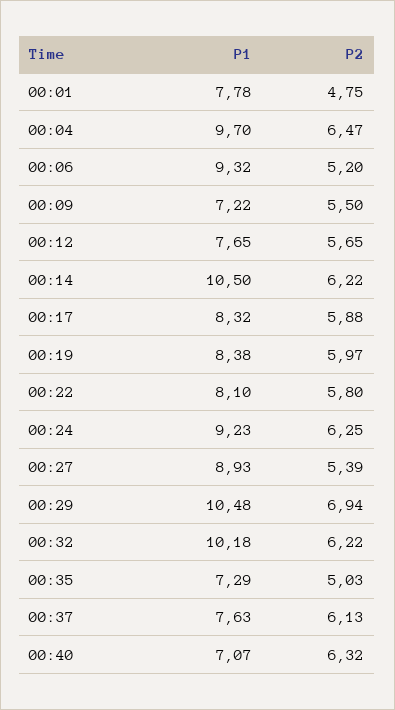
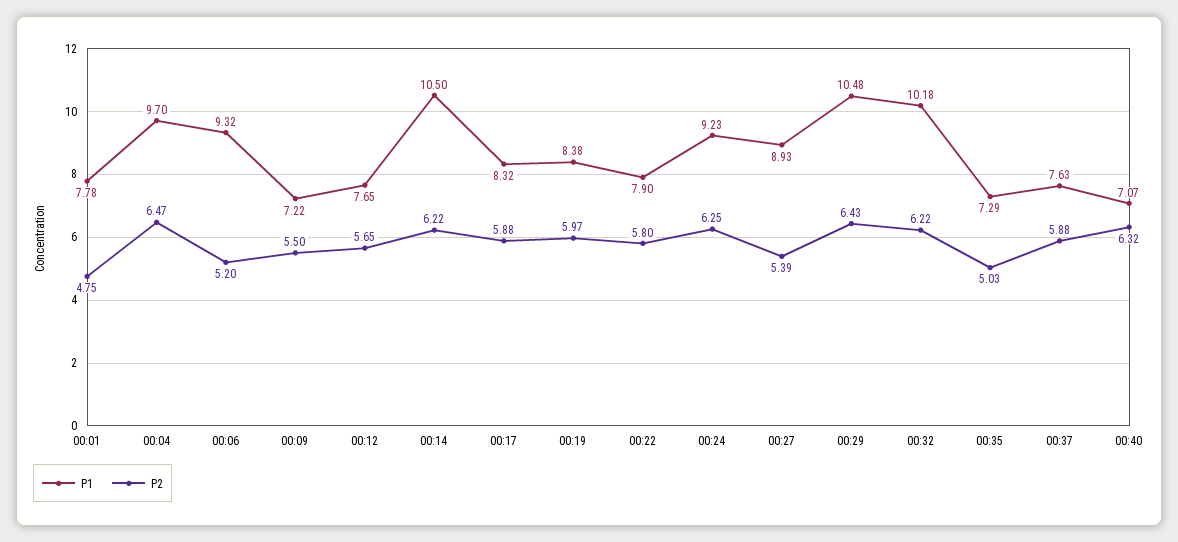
  {
    "P1": {
      "00:01": 7.78,
      "00:04": 9.7,
      "00:06": 9.32,
      "00:09": 7.22,
      "00:12": 7.65,
      "00:14": 10.5,
      "00:17": 8.32,
      "00:19": 8.38,
-     "00:22": 8.1,
+     "00:22": 7.9,
      "00:24": 9.23,
      "00:27": 8.93,
      "00:29": 10.48,
      "00:32": 10.18,
      "00:35": 7.29,
      "00:37": 7.63,
      "00:40": 7.07
    },
    "P2": {
      "00:01": 4.75,
      "00:04": 6.47,
      "00:06": 5.2,
      "00:09": 5.5,
      "00:12": 5.65,
      "00:14": 6.22,
      "00:17": 5.88,
      "00:19": 5.97,
      "00:22": 5.8,
      "00:24": 6.25,
      "00:27": 5.39,
-     "00:29": 6.94,
+     "00:29": 6.43,
      "00:32": 6.22,
      "00:35": 5.03,
-     "00:37": 6.13,
+     "00:37": 5.88,
      "00:40": 6.32
    }
  }

